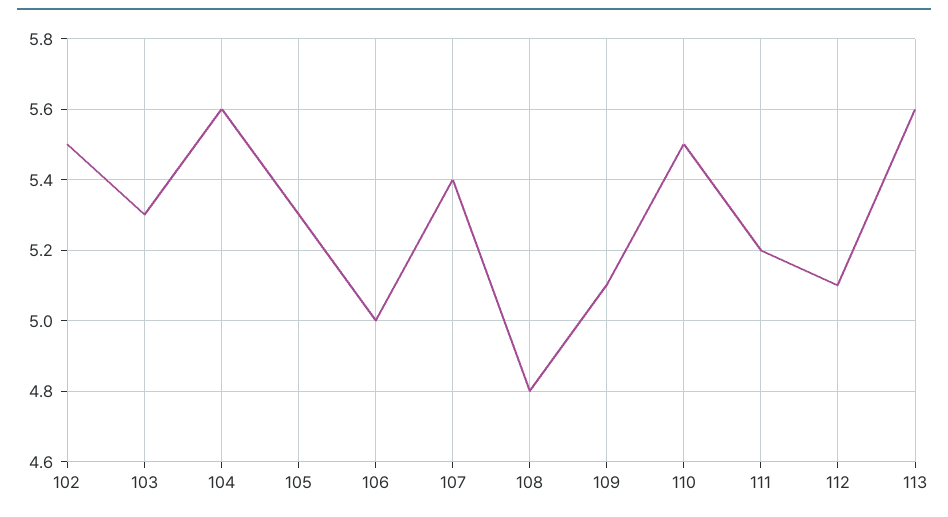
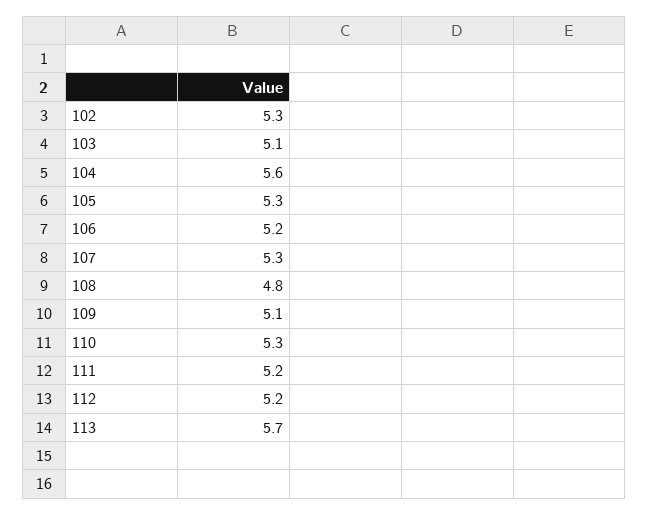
  {
-   "102": 5.5,
+   "102": 5.3,
-   "103": 5.3,
+   "103": 5.1,
    "104": 5.6,
    "105": 5.3,
-   "106": 5,
+   "106": 5.2,
-   "107": 5.4,
+   "107": 5.3,
    "108": 4.8,
    "109": 5.1,
-   "110": 5.5,
+   "110": 5.3,
    "111": 5.2,
-   "112": 5.1,
+   "112": 5.2,
-   "113": 5.6
+   "113": 5.7
  }

